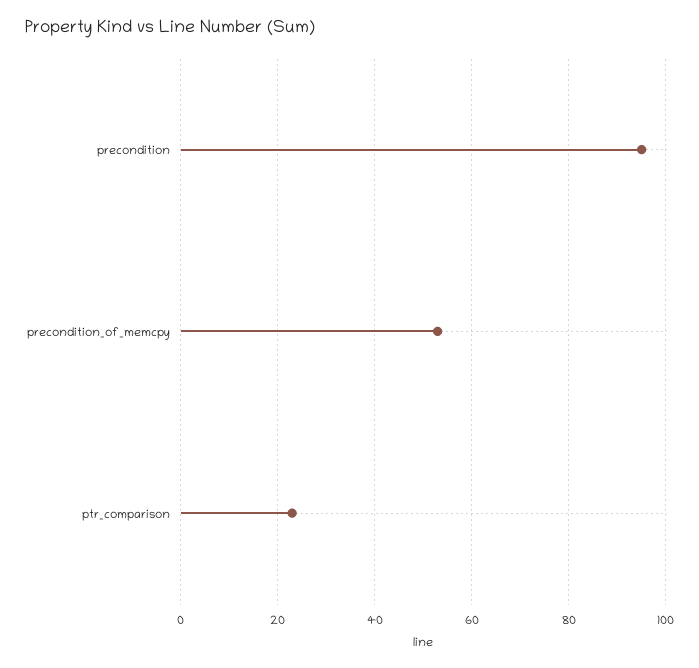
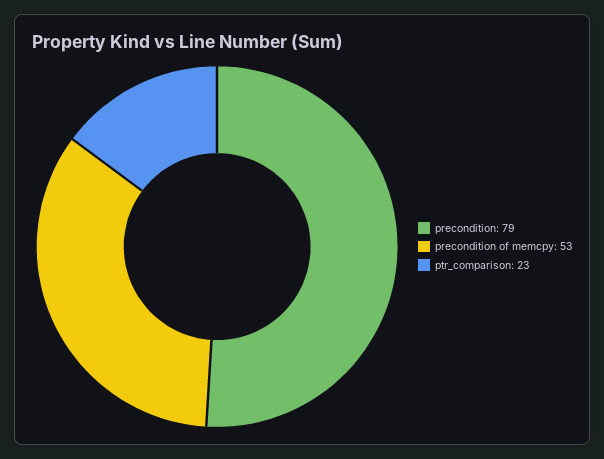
  {
-   "precondition": 95,
+   "precondition": 79,
    "precondition_of_memcpy": 53,
    "ptr_comparison": 23
  }

